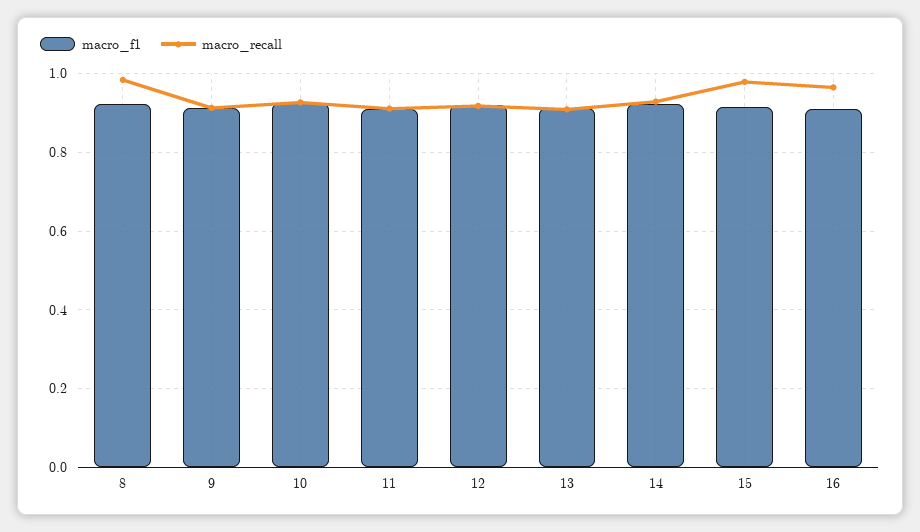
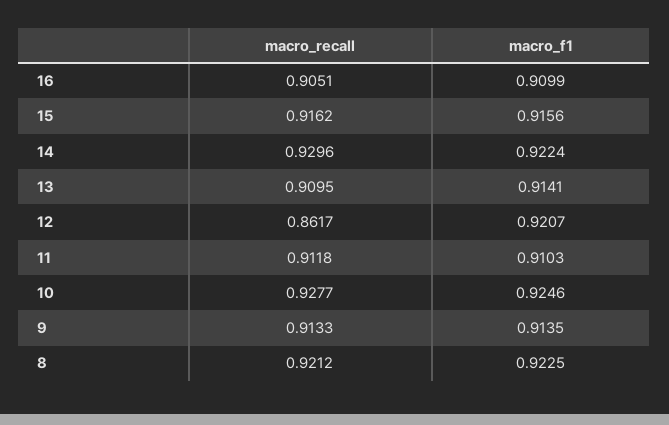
  {
    "macro_f1": {
      "8": 0.9225,
      "9": 0.9135,
      "10": 0.9246,
      "11": 0.9103,
      "12": 0.9207,
      "13": 0.9141,
      "14": 0.9224,
      "15": 0.9156,
      "16": 0.9099
    },
    "macro_recall": {
-     "8": 0.98,
+     "8": 0.9212,
      "9": 0.9133,
      "10": 0.9277,
      "11": 0.9118,
-     "12": 0.92,
+     "12": 0.8617,
      "13": 0.9095,
      "14": 0.9296,
-     "15": 0.98,
+     "15": 0.9162,
-     "16": 0.96
+     "16": 0.9051
    }
  }

